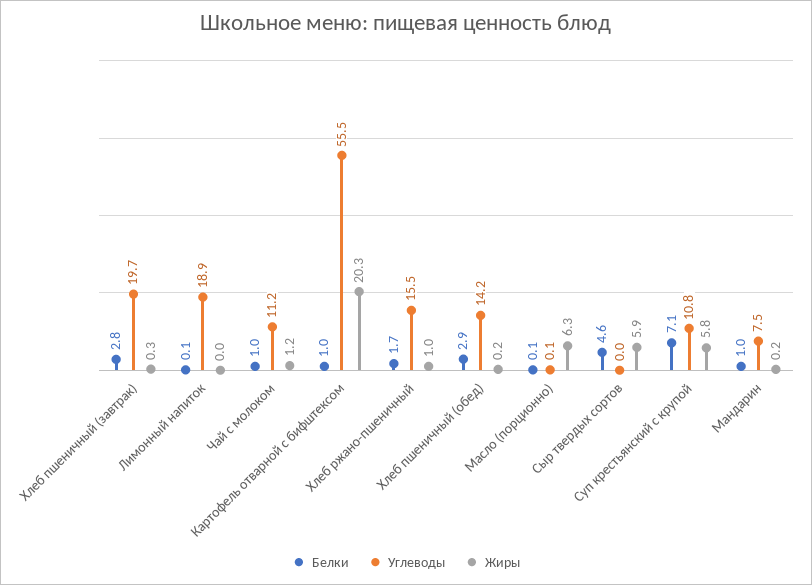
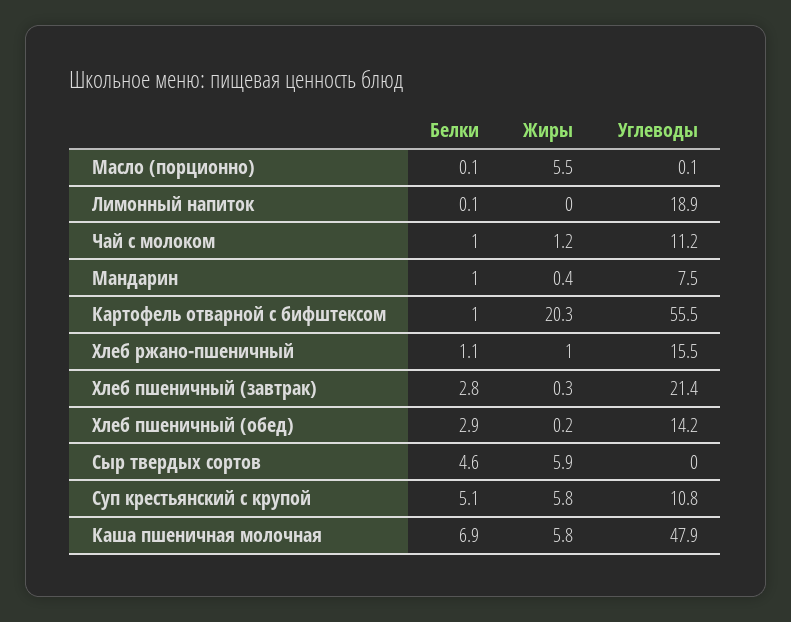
  {
    "Белки": {
      "Хлеб пшеничный (завтрак)": 2.8,
      "Лимонный напиток": 0.1,
      "Чай с молоком": 1,
      "Картофель отварной с бифштексом": 1,
-     "Хлеб ржано-пшеничный": 1.7,
+     "Хлеб ржано-пшеничный": 1.1,
      "Хлеб пшеничный (обед)": 2.9,
      "Масло (порционно)": 0.1,
      "Сыр твердых сортов": 4.6,
-     "Суп крестьянский с крупой": 7.1,
+     "Суп крестьянский с крупой": 5.1,
-     "Мандарин": 1
+     "Мандарин": 1,
+     "Каша пшеничная молочная": 6.9
    },
    "Углеводы": {
-     "Хлеб пшеничный (завтрак)": 19.7,
+     "Хлеб пшеничный (завтрак)": 21.4,
      "Лимонный напиток": 18.9,
      "Чай с молоком": 11.2,
      "Картофель отварной с бифштексом": 55.5,
      "Хлеб ржано-пшеничный": 15.5,
      "Хлеб пшеничный (обед)": 14.2,
      "Масло (порционно)": 0.1,
      "Сыр твердых сортов": 0,
      "Суп крестьянский с крупой": 10.8,
-     "Мандарин": 7.5
+     "Мандарин": 7.5,
+     "Каша пшеничная молочная": 47.9
    },
    "Жиры": {
      "Хлеб пшеничный (завтрак)": 0.3,
      "Лимонный напиток": 0,
      "Чай с молоком": 1.2,
      "Картофель отварной с бифштексом": 20.3,
      "Хлеб ржано-пшеничный": 1,
      "Хлеб пшеничный (обед)": 0.2,
-     "Масло (порционно)": 6.3,
+     "Масло (порционно)": 5.5,
      "Сыр твердых сортов": 5.9,
      "Суп крестьянский с крупой": 5.8,
-     "Мандарин": 0.2
+     "Мандарин": 0.4,
+     "Каша пшеничная молочная": 5.8
    }
  }

